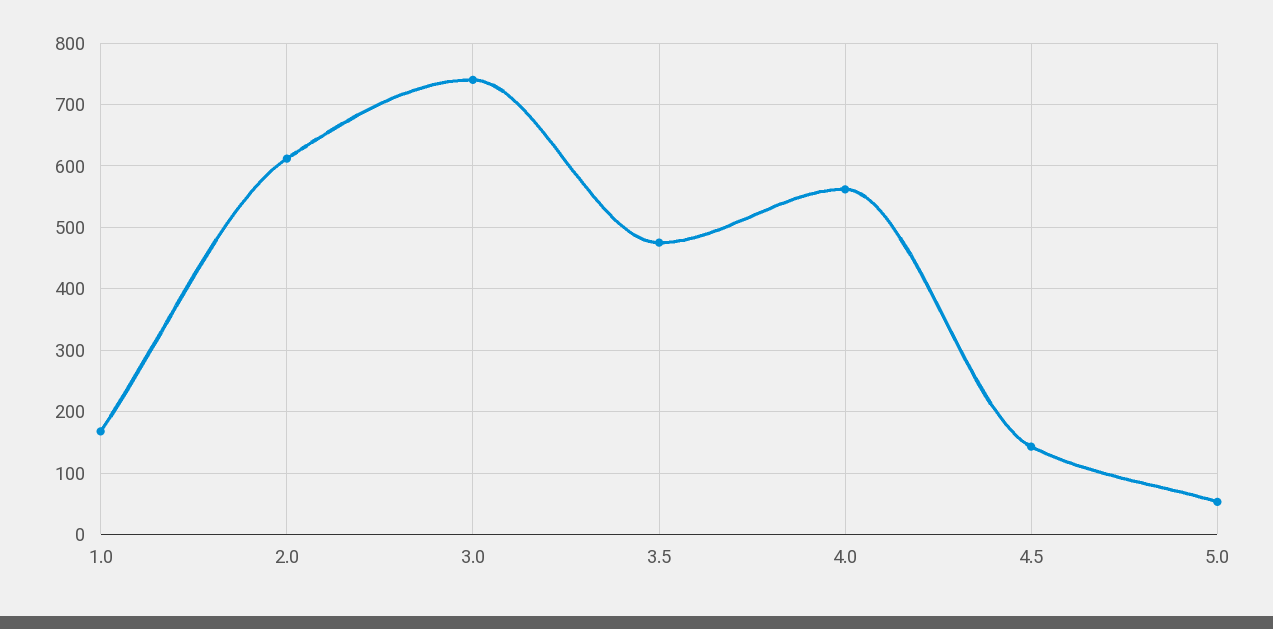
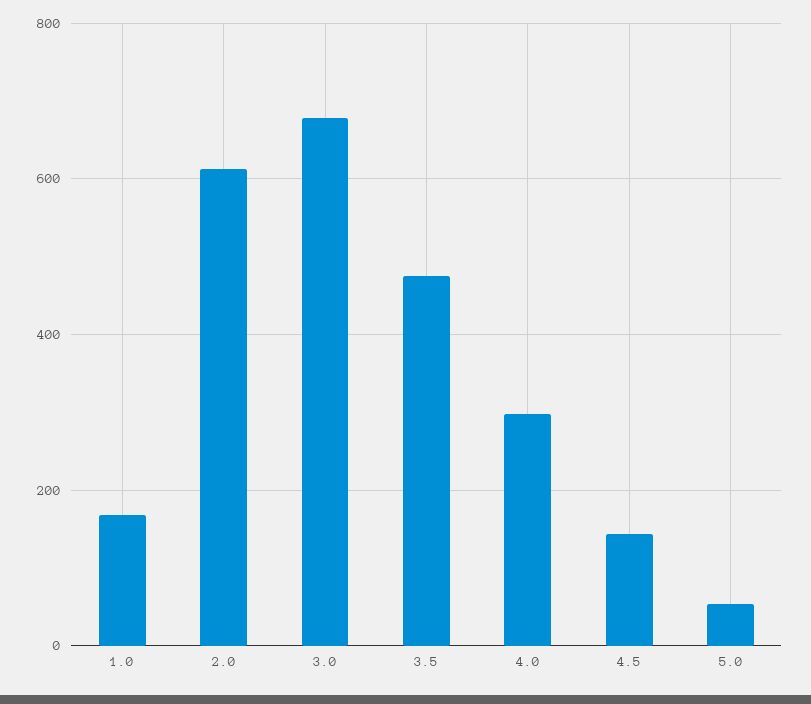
  {
    "1.0": 170,
    "2.0": 610,
-   "3.0": 740,
+   "3.0": 680,
    "3.5": 480,
-   "4.0": 560,
+   "4.0": 300,
    "4.5": 140,
    "5.0": 50
  }

